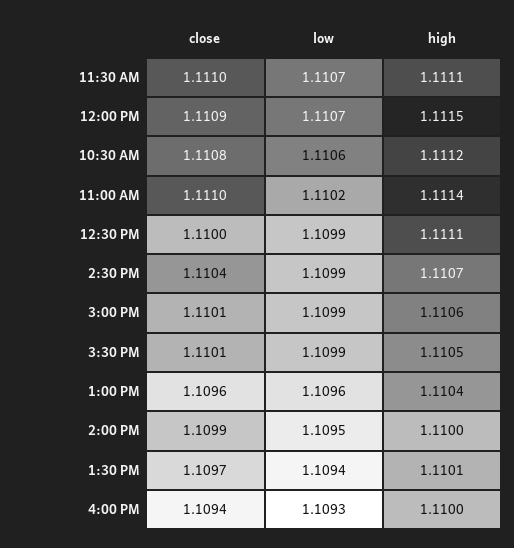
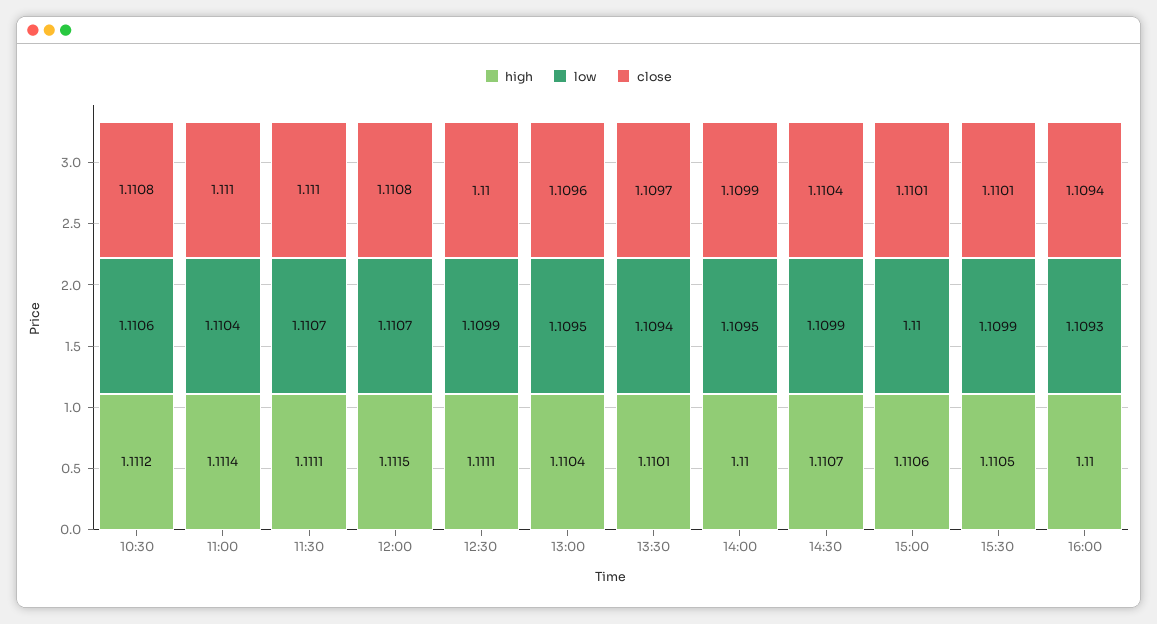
  {
    "close": {
      "11:30 AM": 1.111,
-     "12:00 PM": 1.1109,
+     "12:00 PM": 1.1108,
      "10:30 AM": 1.1108,
      "11:00 AM": 1.111,
      "12:30 PM": 1.11,
      "2:30 PM": 1.1104,
      "3:00 PM": 1.1101,
      "3:30 PM": 1.1101,
      "1:00 PM": 1.1096,
      "2:00 PM": 1.1099,
      "1:30 PM": 1.1097,
      "4:00 PM": 1.1094
    },
    "low": {
      "11:30 AM": 1.1107,
      "12:00 PM": 1.1107,
      "10:30 AM": 1.1106,
-     "11:00 AM": 1.1102,
+     "11:00 AM": 1.1104,
      "12:30 PM": 1.1099,
      "2:30 PM": 1.1099,
-     "3:00 PM": 1.1099,
+     "3:00 PM": 1.11,
      "3:30 PM": 1.1099,
-     "1:00 PM": 1.1096,
+     "1:00 PM": 1.1095,
      "2:00 PM": 1.1095,
      "1:30 PM": 1.1094,
      "4:00 PM": 1.1093
    },
    "high": {
      "11:30 AM": 1.1111,
      "12:00 PM": 1.1115,
      "10:30 AM": 1.1112,
      "11:00 AM": 1.1114,
      "12:30 PM": 1.1111,
      "2:30 PM": 1.1107,
      "3:00 PM": 1.1106,
      "3:30 PM": 1.1105,
      "1:00 PM": 1.1104,
      "2:00 PM": 1.11,
      "1:30 PM": 1.1101,
      "4:00 PM": 1.11
    }
  }

